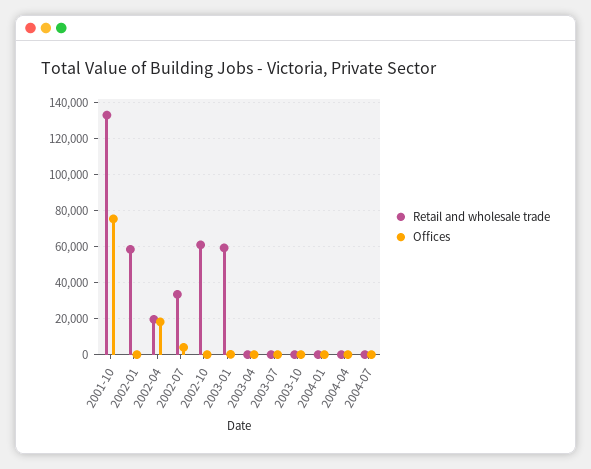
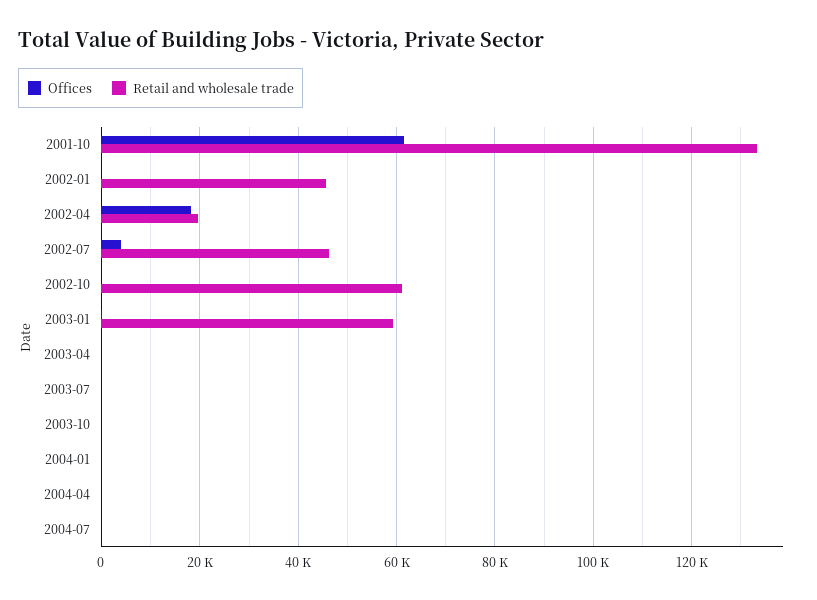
  {
    "Retail and wholesale trade": {
      "2001-10": 134000,
-     "2002-01": 60000,
+     "2002-01": 46000,
      "2002-04": 20000,
-     "2002-07": 35000,
+     "2002-07": 46000,
      "2002-10": 62000,
      "2003-01": 60000,
      "2003-04": 0,
      "2003-07": 0,
      "2003-10": 0,
      "2004-01": 0,
      "2004-04": 0,
      "2004-07": 0
    },
    "Offices": {
-     "2001-10": 75000,
+     "2001-10": 62000,
      "2002-01": 0,
      "2002-04": 18000,
      "2002-07": 4000,
      "2002-10": 0,
      "2003-01": 0,
      "2003-04": 0,
      "2003-07": 0,
      "2003-10": 0,
      "2004-01": 0,
      "2004-04": 0,
      "2004-07": 0
    }
  }

